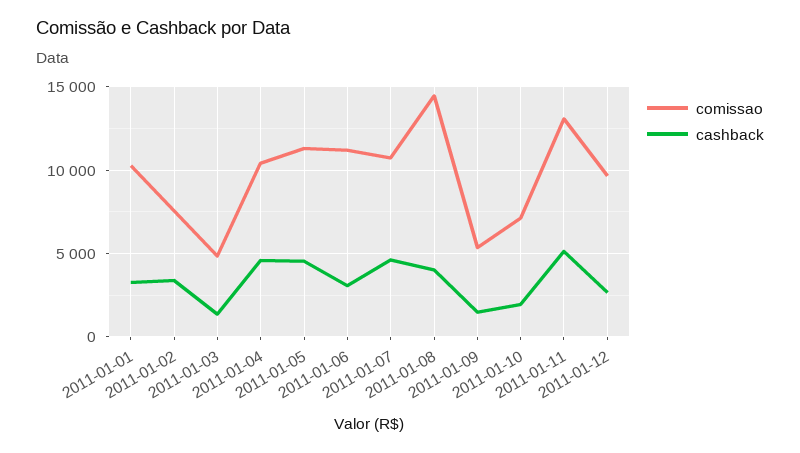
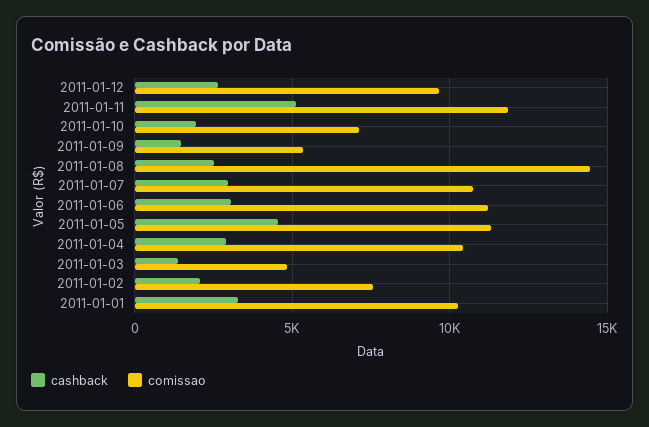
  {
    "comissao": {
      "2011-01-01": 10500,
      "2011-01-02": 7500,
      "2011-01-03": 5000,
      "2011-01-04": 10500,
      "2011-01-05": 11500,
      "2011-01-06": 11000,
      "2011-01-07": 10500,
      "2011-01-08": 14500,
      "2011-01-09": 5500,
      "2011-01-10": 7000,
-     "2011-01-11": 13000,
+     "2011-01-11": 12000,
      "2011-01-12": 9500
    },
    "cashback": {
      "2011-01-01": 3500,
-     "2011-01-02": 3500,
+     "2011-01-02": 2000,
      "2011-01-03": 1500,
-     "2011-01-04": 4500,
+     "2011-01-04": 3000,
      "2011-01-05": 4500,
      "2011-01-06": 3000,
-     "2011-01-07": 4500,
+     "2011-01-07": 3000,
-     "2011-01-08": 4000,
+     "2011-01-08": 2500,
      "2011-01-09": 1500,
      "2011-01-10": 2000,
      "2011-01-11": 5000,
      "2011-01-12": 2500
    }
  }

